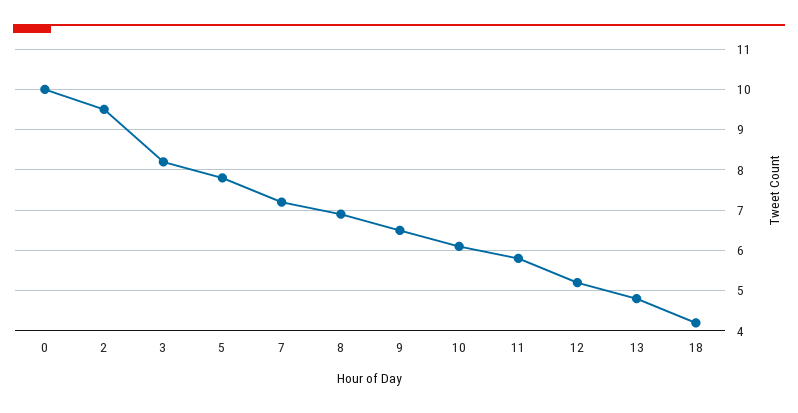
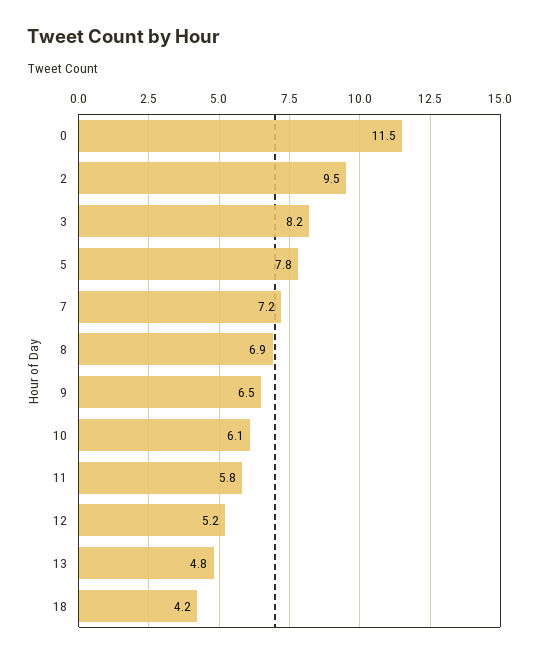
  {
-   "0": 10,
+   "0": 11.5,
    "2": 9.5,
    "3": 8.2,
    "5": 7.8,
    "7": 7.2,
    "8": 6.9,
    "9": 6.5,
    "10": 6.1,
    "11": 5.8,
    "12": 5.2,
    "13": 4.8,
    "18": 4.2
  }

